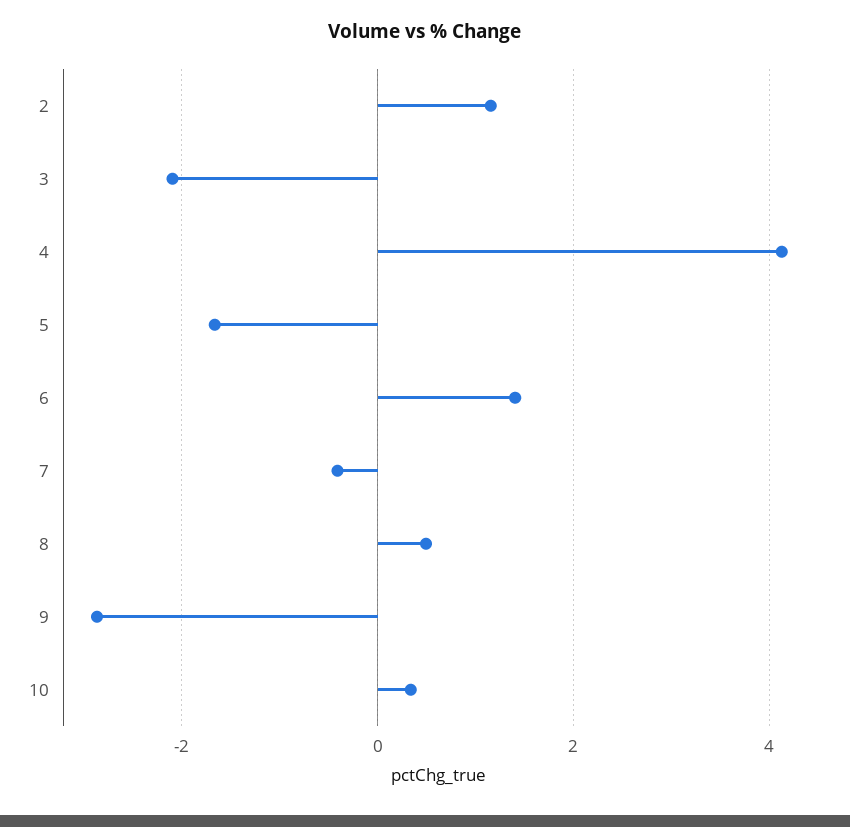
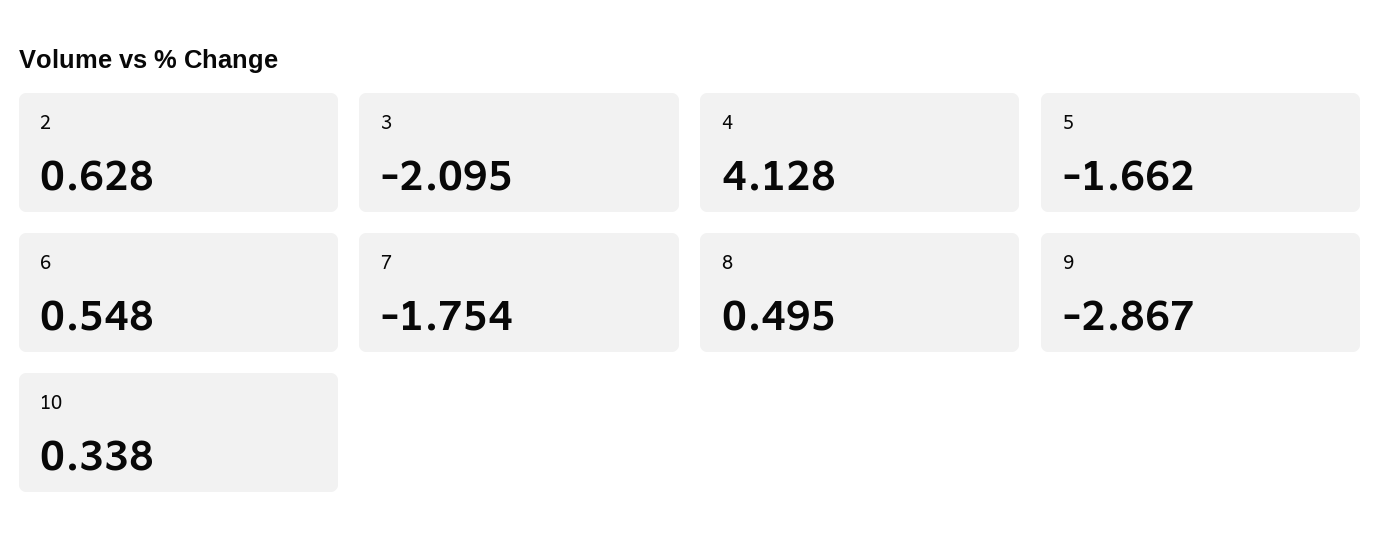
  {
-   "2": 1.2,
+   "2": 0.628,
    "3": -2.095,
    "4": 4.128,
    "5": -1.662,
-   "6": 1.4,
+   "6": 0.548,
-   "7": -0.4,
+   "7": -1.754,
    "8": 0.495,
    "9": -2.867,
    "10": 0.338
  }

